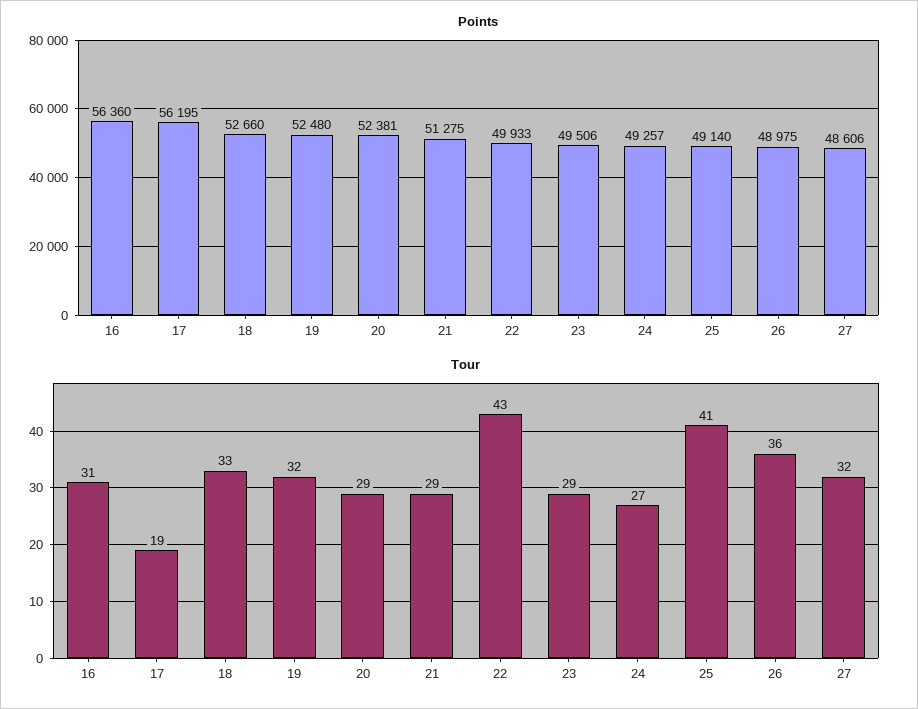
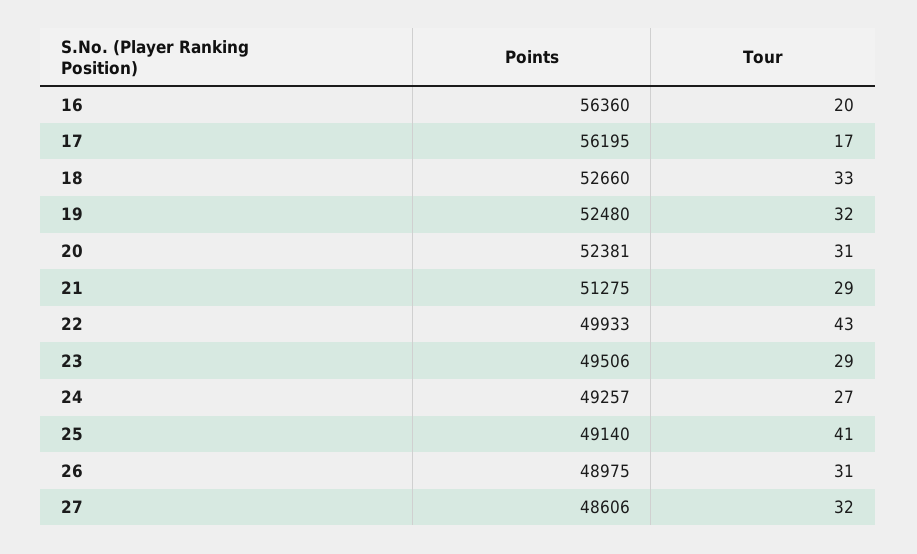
  {
    "Points": {
      "16": 56360,
      "17": 56195,
      "18": 52660,
      "19": 52480,
      "20": 52381,
      "21": 51275,
      "22": 49933,
      "23": 49506,
      "24": 49257,
      "25": 49140,
      "26": 48975,
      "27": 48606
    },
    "Tour": {
-     "16": 31,
+     "16": 20,
-     "17": 19,
+     "17": 17,
      "18": 33,
      "19": 32,
-     "20": 29,
+     "20": 31,
      "21": 29,
      "22": 43,
      "23": 29,
      "24": 27,
      "25": 41,
-     "26": 36,
+     "26": 31,
      "27": 32
    }
  }

